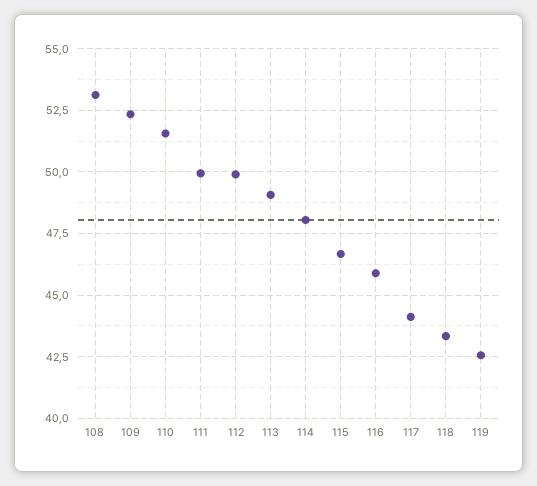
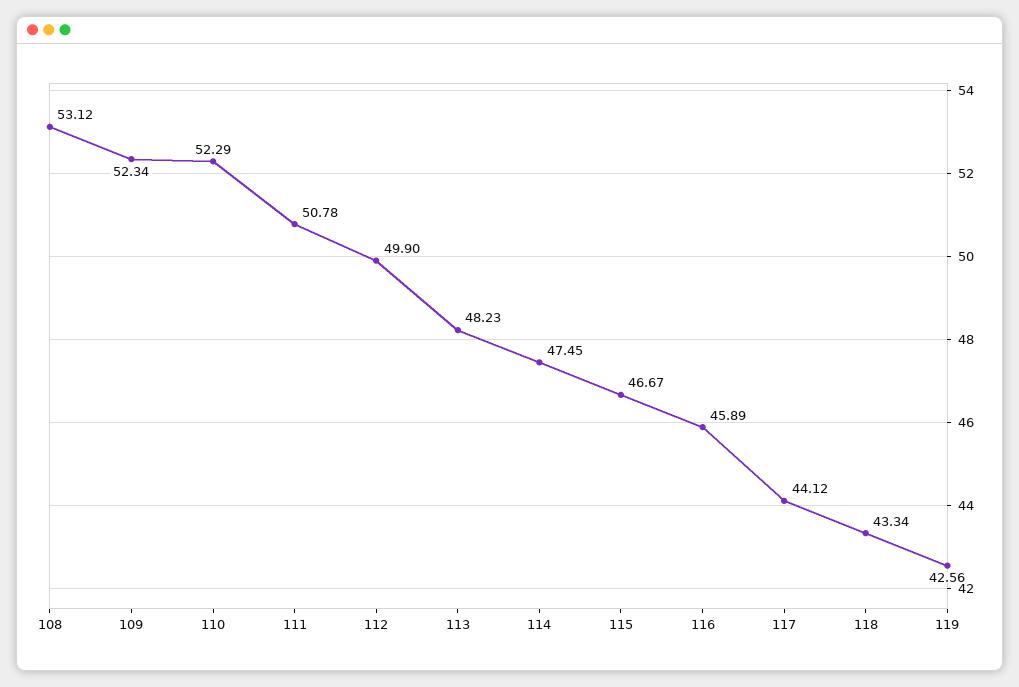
  {
    "108": 53.12,
    "109": 52.34,
-   "110": 51.5,
+   "110": 52.29,
-   "111": 50,
+   "111": 50.78,
    "112": 49.9,
-   "113": 49,
+   "113": 48.23,
-   "114": 48,
+   "114": 47.45,
    "115": 46.67,
    "116": 45.89,
    "117": 44.12,
    "118": 43.34,
    "119": 42.56
  }

